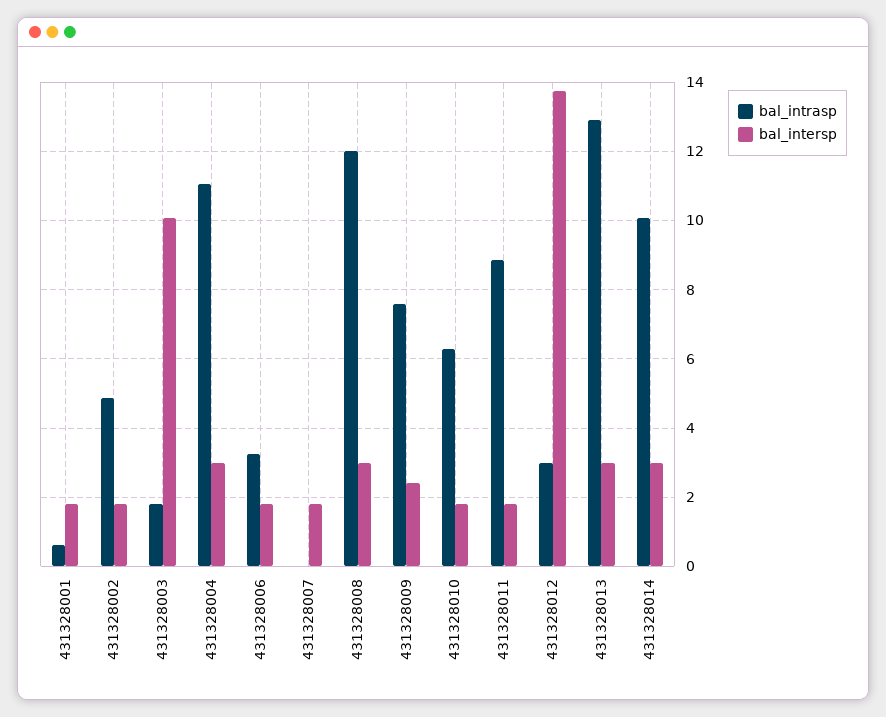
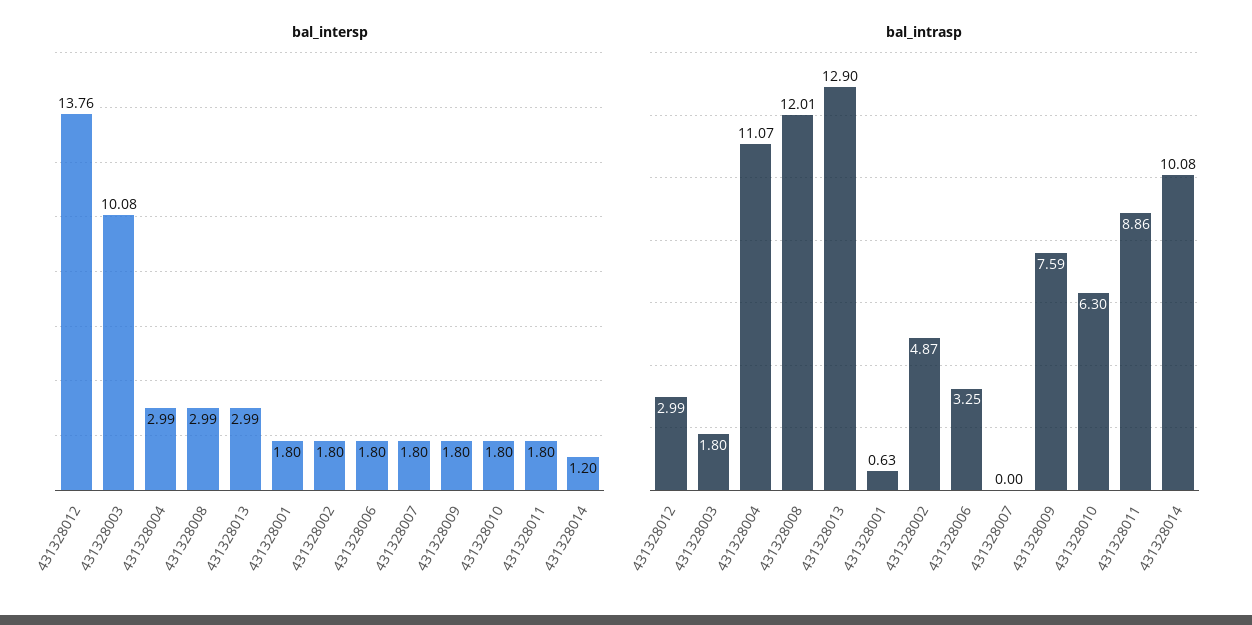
  {
    "bal_intrasp": {
      "431328001": 0.63,
      "431328002": 4.87,
      "431328003": 1.8,
      "431328004": 11.07,
      "431328006": 3.25,
      "431328007": 0,
      "431328008": 12.01,
      "431328009": 7.59,
      "431328010": 6.3,
      "431328011": 8.86,
      "431328012": 2.99,
      "431328013": 12.9,
      "431328014": 10.08
    },
    "bal_intersp": {
      "431328001": 1.8,
      "431328002": 1.8,
      "431328003": 10.08,
      "431328004": 2.99,
      "431328006": 1.8,
      "431328007": 1.8,
      "431328008": 2.99,
-     "431328009": 2.4,
+     "431328009": 1.8,
      "431328010": 1.8,
      "431328011": 1.8,
      "431328012": 13.76,
      "431328013": 2.99,
-     "431328014": 3
+     "431328014": 1.2
    }
  }

